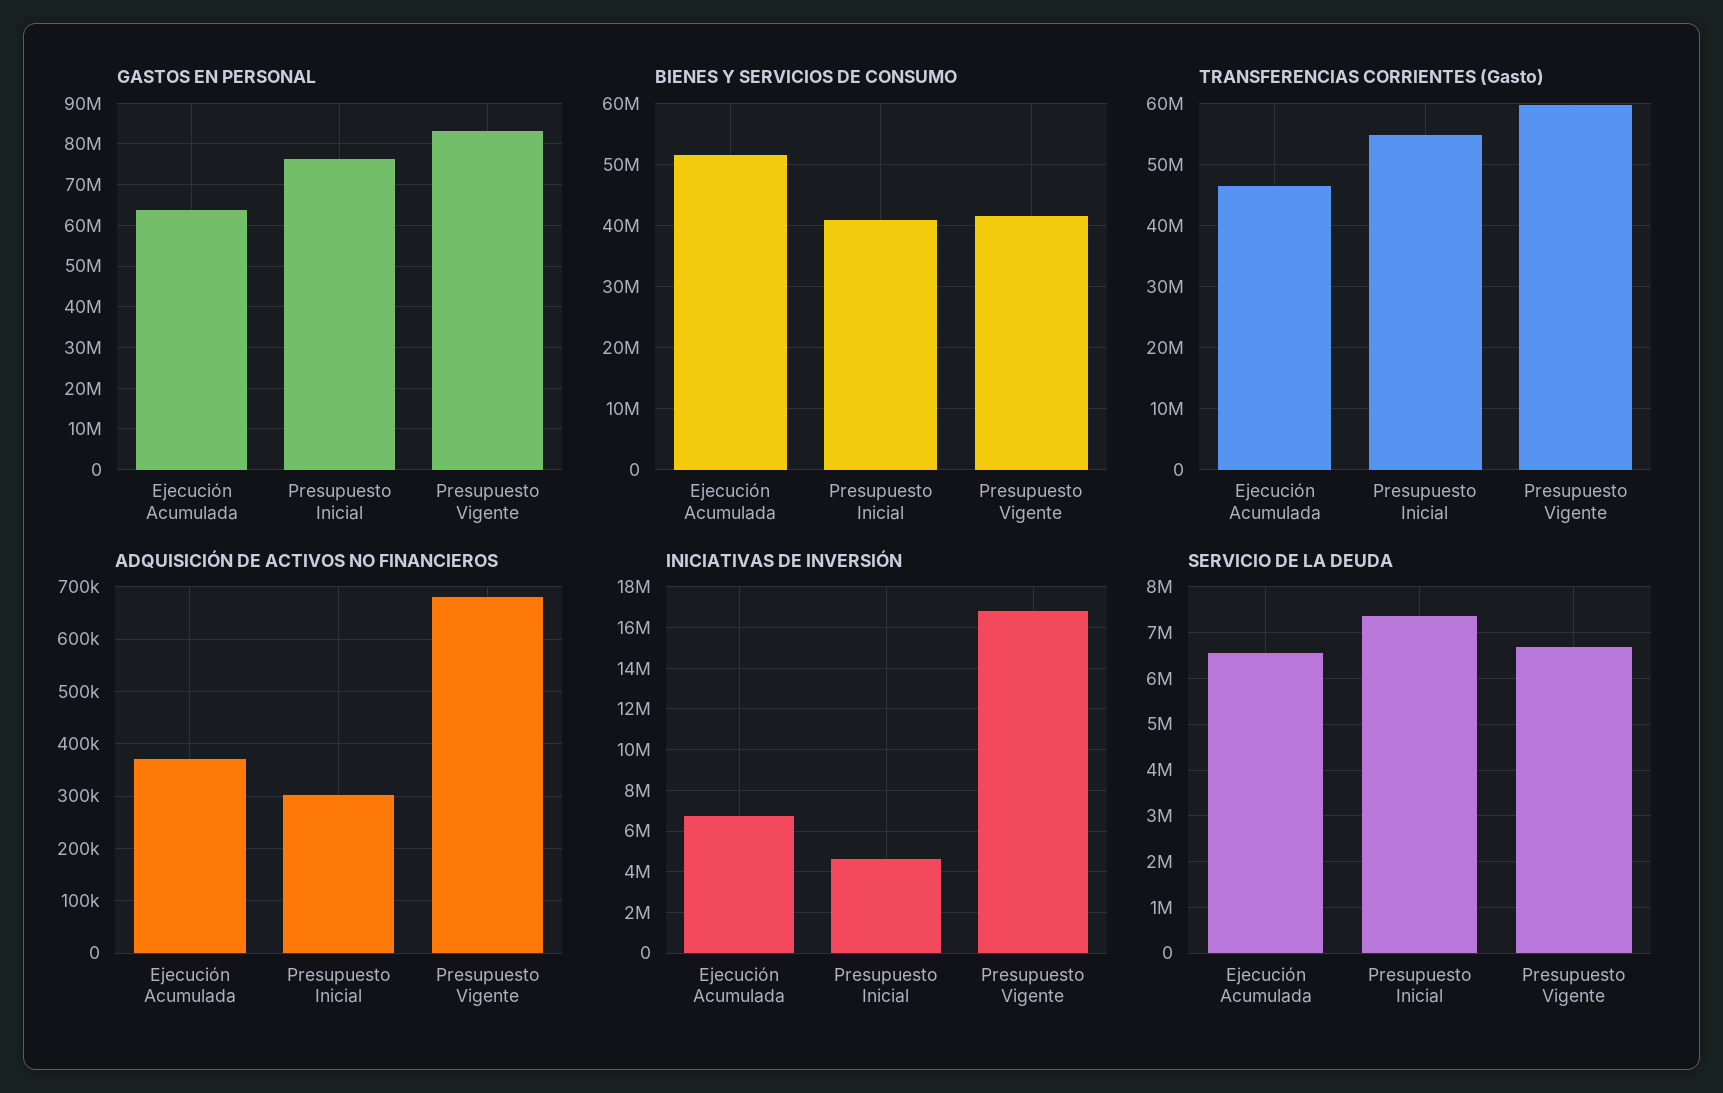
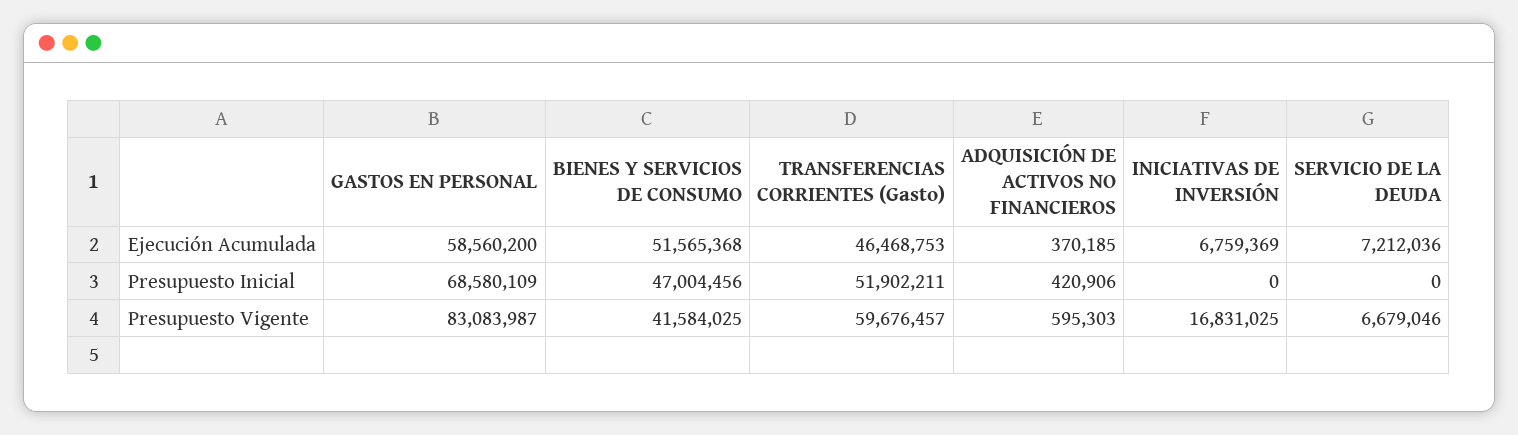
  {
    "GASTOS EN PERSONAL": {
-     "Ejecución Acumulada": 64000000,
+     "Ejecución Acumulada": 58560200,
-     "Presupuesto Inicial": 76000000,
+     "Presupuesto Inicial": 68580109,
      "Presupuesto Vigente": 83083987
    },
    "BIENES Y SERVICIOS DE CONSUMO": {
      "Ejecución Acumulada": 51565368,
-     "Presupuesto Inicial": 41000000,
+     "Presupuesto Inicial": 47004456,
      "Presupuesto Vigente": 41584025
    },
    "TRANSFERENCIAS CORRIENTES (Gasto)": {
      "Ejecución Acumulada": 46468753,
-     "Presupuesto Inicial": 55000000,
+     "Presupuesto Inicial": 51902211,
      "Presupuesto Vigente": 59676457
    },
    "ADQUISICIÓN DE ACTIVOS NO FINANCIEROS": {
      "Ejecución Acumulada": 370185,
-     "Presupuesto Inicial": 300000,
+     "Presupuesto Inicial": 420906,
-     "Presupuesto Vigente": 680000
+     "Presupuesto Vigente": 595303
    },
    "INICIATIVAS DE INVERSIÓN": {
      "Ejecución Acumulada": 6759369,
-     "Presupuesto Inicial": 4500000,
+     "Presupuesto Inicial": 0,
      "Presupuesto Vigente": 16831025
    },
    "SERVICIO DE LA DEUDA": {
-     "Ejecución Acumulada": 6600000,
+     "Ejecución Acumulada": 7212036,
-     "Presupuesto Inicial": 7400000,
+     "Presupuesto Inicial": 0,
      "Presupuesto Vigente": 6679046
    }
  }

